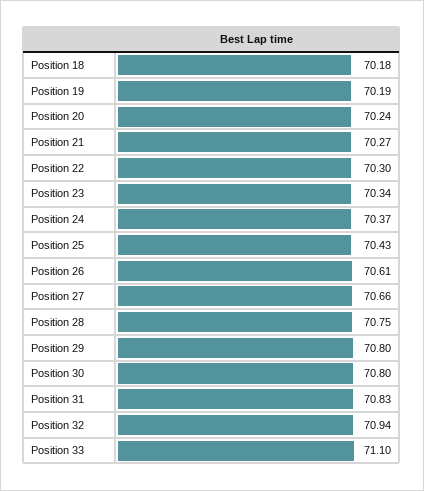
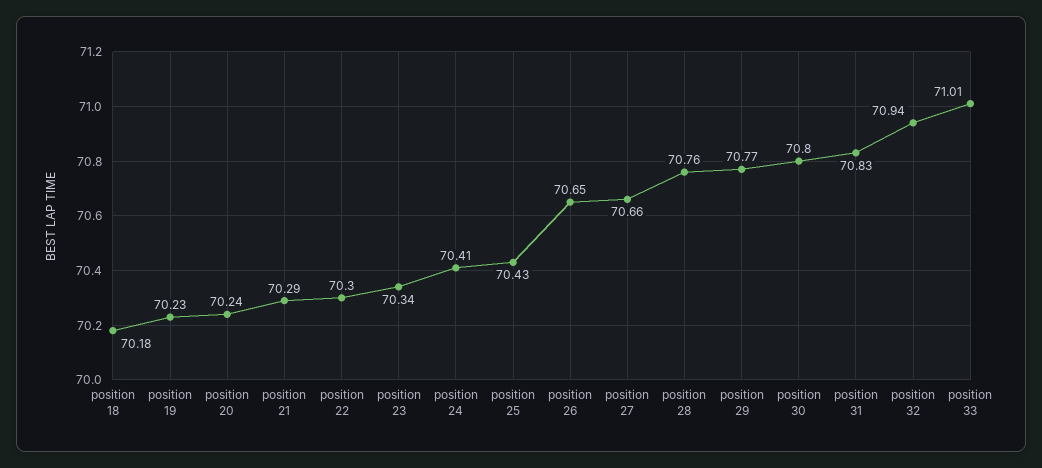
  {
    "Position 18": 70.18,
-   "Position 19": 70.19,
+   "Position 19": 70.23,
    "Position 20": 70.24,
-   "Position 21": 70.27,
+   "Position 21": 70.29,
    "Position 22": 70.3,
    "Position 23": 70.34,
-   "Position 24": 70.37,
+   "Position 24": 70.41,
    "Position 25": 70.43,
-   "Position 26": 70.61,
+   "Position 26": 70.65,
    "Position 27": 70.66,
-   "Position 28": 70.75,
+   "Position 28": 70.76,
-   "Position 29": 70.8,
+   "Position 29": 70.77,
    "Position 30": 70.8,
    "Position 31": 70.83,
    "Position 32": 70.94,
-   "Position 33": 71.1
+   "Position 33": 71.01
  }

